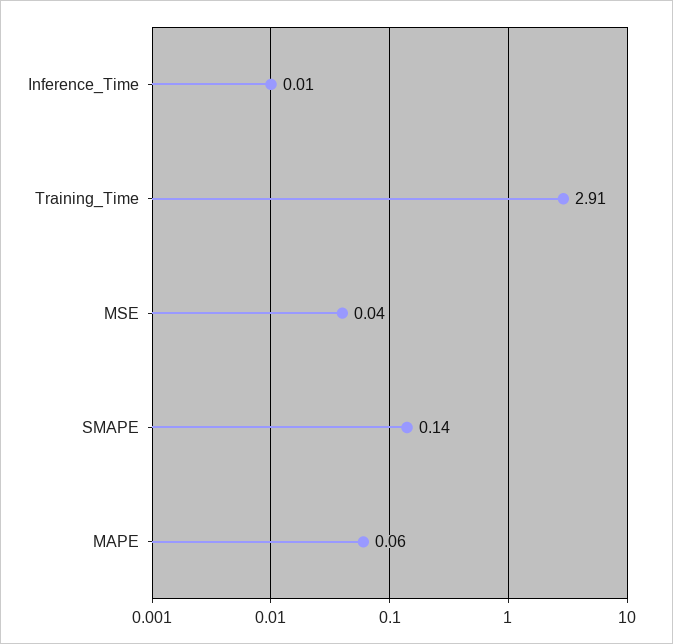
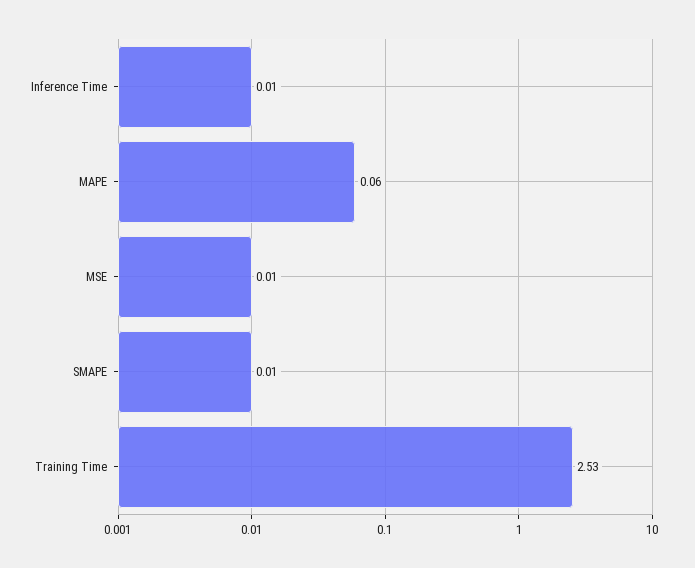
  {
    "Inference_Time": 0.01,
-   "Training_Time": 2.91,
+   "Training_Time": 2.53,
-   "MSE": 0.04,
+   "MSE": 0.01,
-   "SMAPE": 0.14,
+   "SMAPE": 0.01,
    "MAPE": 0.06
  }

